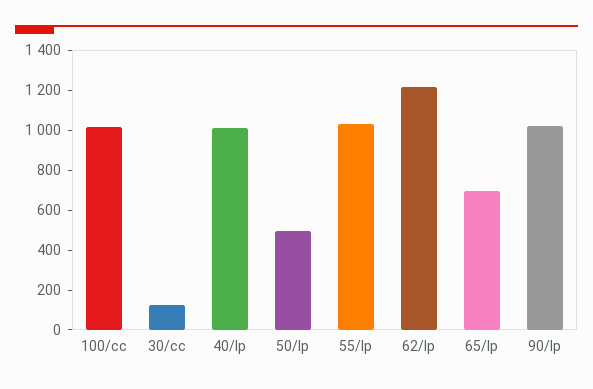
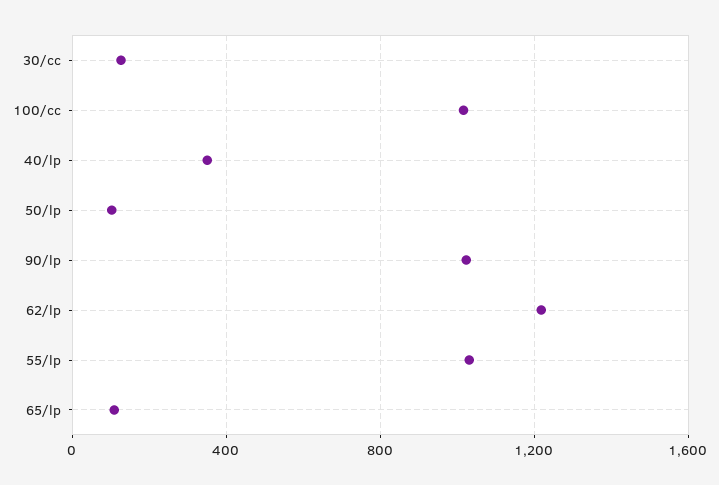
  {
    "100/cc": 1000,
    "30/cc": 150,
-   "40/lp": 1000,
+   "40/lp": 350,
-   "50/lp": 500,
+   "50/lp": 100,
    "55/lp": 1050,
    "62/lp": 1200,
-   "65/lp": 700,
+   "65/lp": 100,
    "90/lp": 1000
  }

